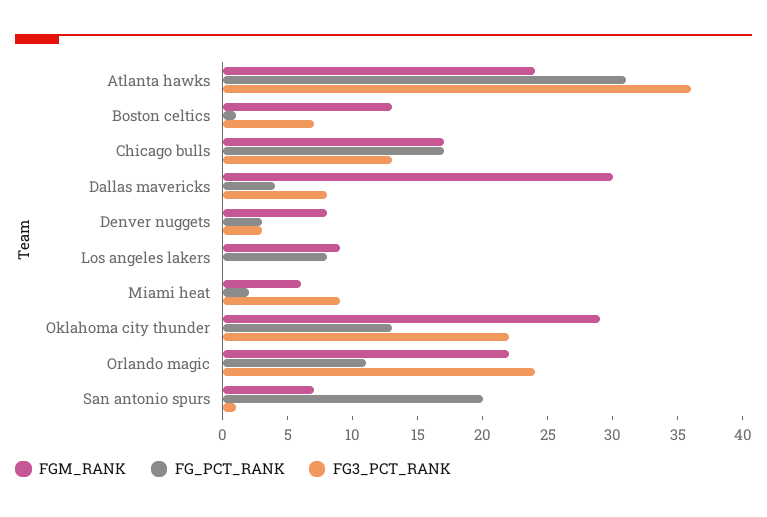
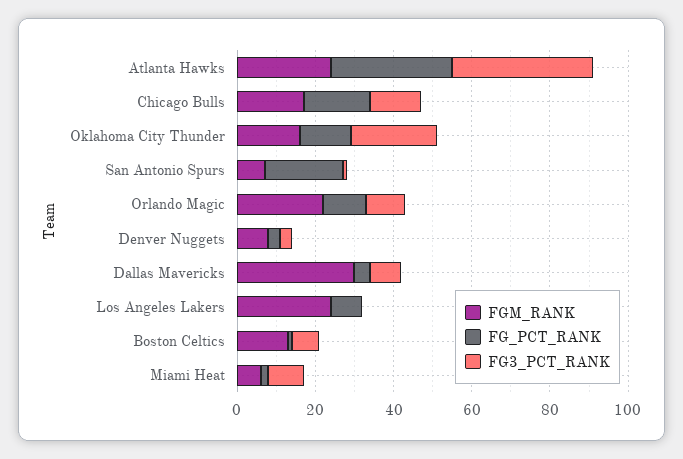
  {
    "FGM_RANK": {
      "Atlanta hawks": 24,
      "Boston celtics": 13,
      "Chicago bulls": 17,
      "Dallas mavericks": 30,
      "Denver nuggets": 8,
-     "Los angeles lakers": 9,
+     "Los angeles lakers": 25,
      "Miami heat": 6,
-     "Oklahoma city thunder": 29,
+     "Oklahoma city thunder": 15,
      "Orlando magic": 22,
      "San antonio spurs": 7
    },
    "FG_PCT_RANK": {
      "Atlanta hawks": 31,
      "Boston celtics": 1,
      "Chicago bulls": 17,
      "Dallas mavericks": 4,
      "Denver nuggets": 3,
      "Los angeles lakers": 8,
      "Miami heat": 2,
      "Oklahoma city thunder": 13,
      "Orlando magic": 11,
      "San antonio spurs": 20
    },
    "FG3_PCT_RANK": {
      "Atlanta hawks": 36,
      "Boston celtics": 7,
      "Chicago bulls": 13,
      "Dallas mavericks": 8,
      "Denver nuggets": 3,
      "Los angeles lakers": 0,
      "Miami heat": 9,
      "Oklahoma city thunder": 22,
-     "Orlando magic": 24,
+     "Orlando magic": 10,
      "San antonio spurs": 1
    }
  }

